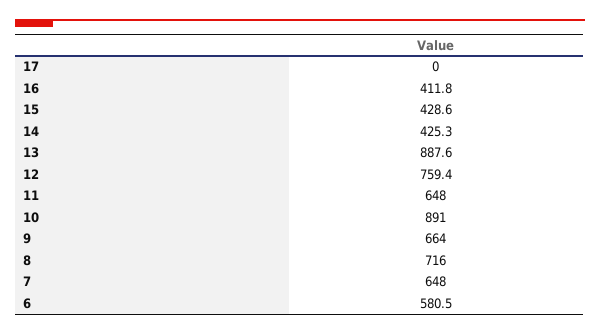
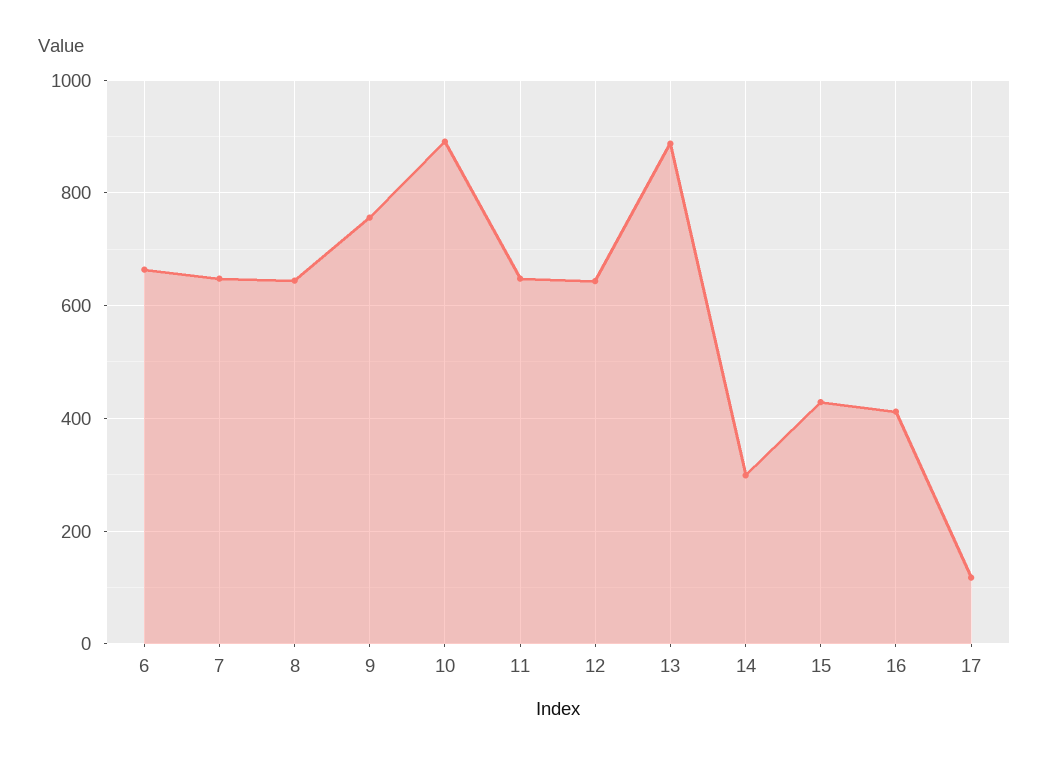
  {
-   "17": 0,
+   "17": 120,
    "16": 411.8,
    "15": 428.6,
-   "14": 425.3,
+   "14": 300,
    "13": 887.6,
-   "12": 759.4,
+   "12": 640,
    "11": 648,
    "10": 891,
-   "9": 664,
+   "9": 760,
-   "8": 716,
+   "8": 640,
    "7": 648,
-   "6": 580.5
+   "6": 660
  }

